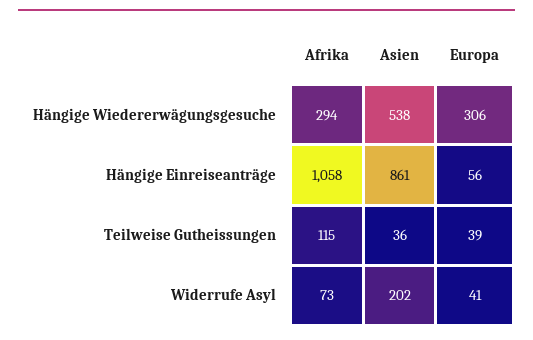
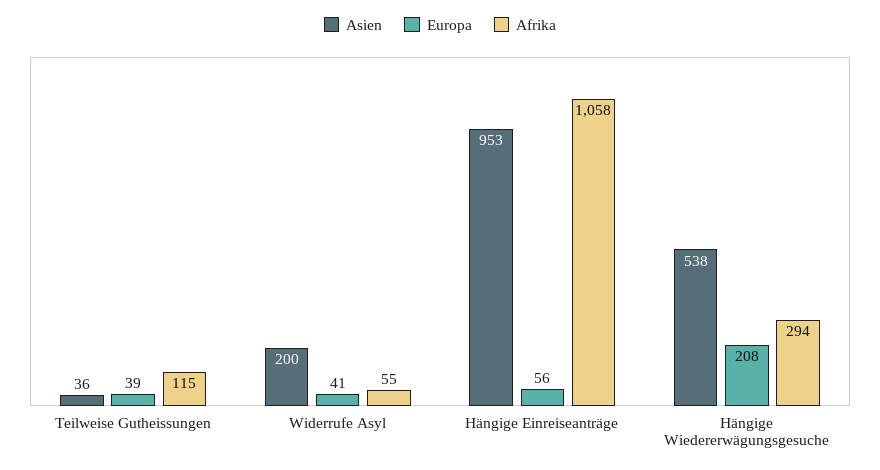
  {
    "Afrika": {
      "Hängige Wiedererwägungsgesuche": 294,
      "Hängige Einreiseanträge": 1058,
      "Teilweise Gutheissungen": 115,
-     "Widerrufe Asyl": 73
+     "Widerrufe Asyl": 55
    },
    "Asien": {
      "Hängige Wiedererwägungsgesuche": 538,
-     "Hängige Einreiseanträge": 861,
+     "Hängige Einreiseanträge": 953,
      "Teilweise Gutheissungen": 36,
-     "Widerrufe Asyl": 202
+     "Widerrufe Asyl": 200
    },
    "Europa": {
-     "Hängige Wiedererwägungsgesuche": 306,
+     "Hängige Wiedererwägungsgesuche": 208,
      "Hängige Einreiseanträge": 56,
      "Teilweise Gutheissungen": 39,
      "Widerrufe Asyl": 41
    }
  }

